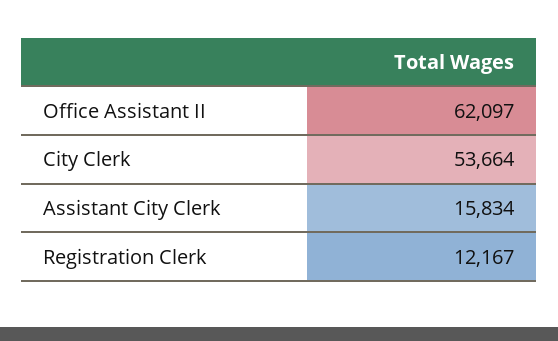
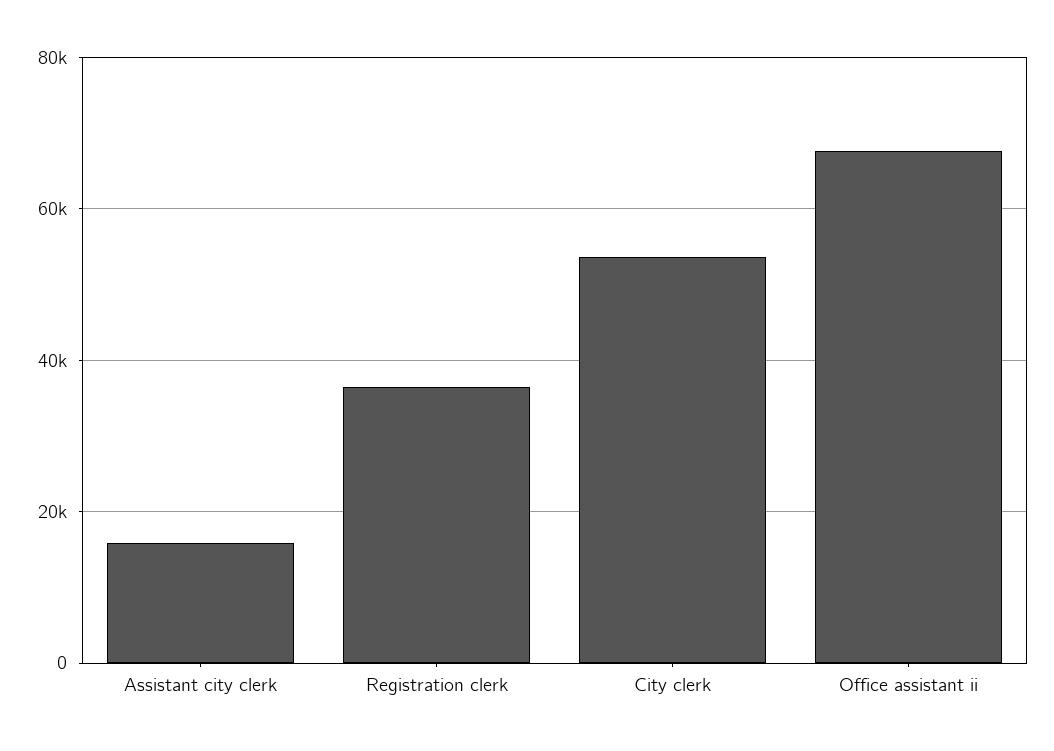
  {
-   "Office Assistant II": 62097,
+   "Office Assistant II": 68000,
    "City Clerk": 53664,
    "Assistant City Clerk": 15834,
-   "Registration Clerk": 12167
+   "Registration Clerk": 36000
  }

